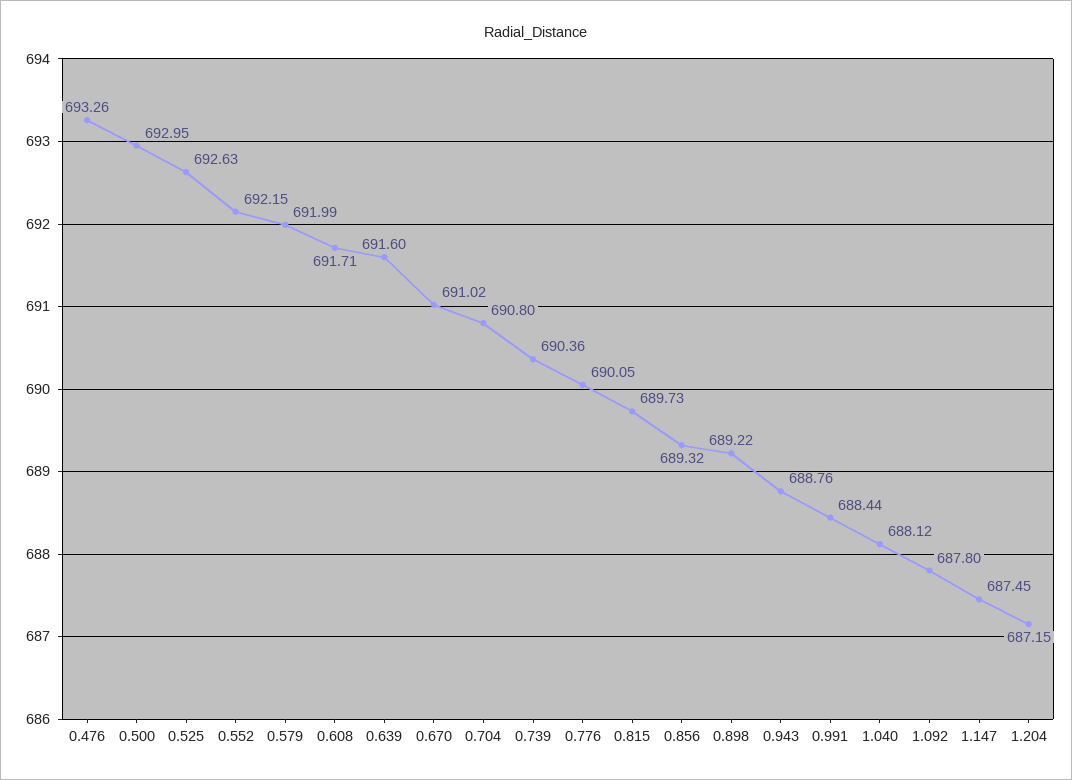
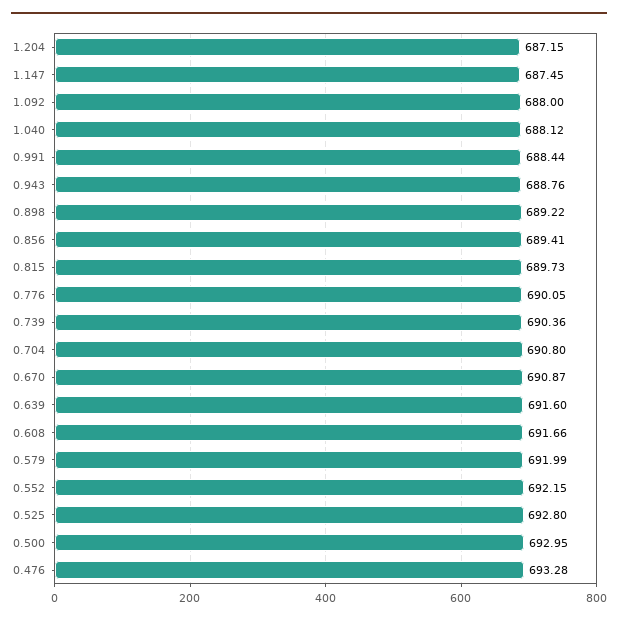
  {
-   "0.476": 693.26,
+   "0.476": 693.28,
    "0.500": 692.95,
-   "0.525": 692.63,
+   "0.525": 692.8,
    "0.552": 692.15,
    "0.579": 691.99,
-   "0.608": 691.71,
+   "0.608": 691.66,
    "0.639": 691.6,
-   "0.670": 691.02,
+   "0.670": 690.87,
    "0.704": 690.8,
    "0.739": 690.36,
    "0.776": 690.05,
    "0.815": 689.73,
-   "0.856": 689.32,
+   "0.856": 689.41,
    "0.898": 689.22,
    "0.943": 688.76,
    "0.991": 688.44,
    "1.040": 688.12,
-   "1.092": 687.8,
+   "1.092": 688,
    "1.147": 687.45,
    "1.204": 687.15
  }

